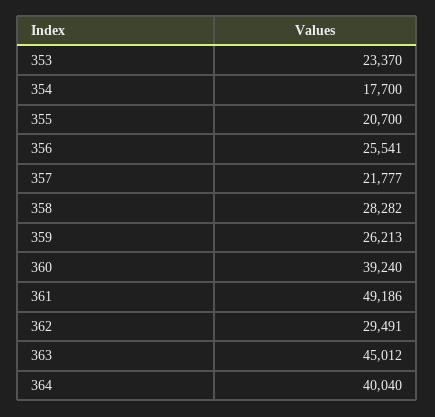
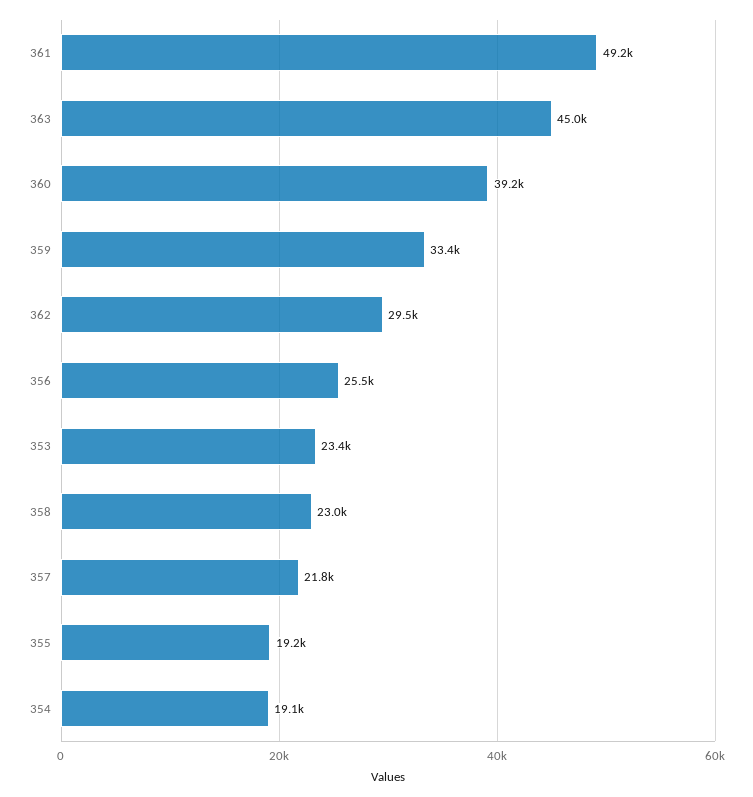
  {
    "353": 23370,
-   "354": 17700,
+   "354": 19100,
-   "355": 20700,
+   "355": 19200,
    "356": 25541,
    "357": 21777,
-   "358": 28282,
+   "358": 23000,
-   "359": 26213,
+   "359": 33400,
    "360": 39240,
    "361": 49186,
    "362": 29491,
-   "363": 45012,
+   "363": 45012
-   "364": 40040
  }

